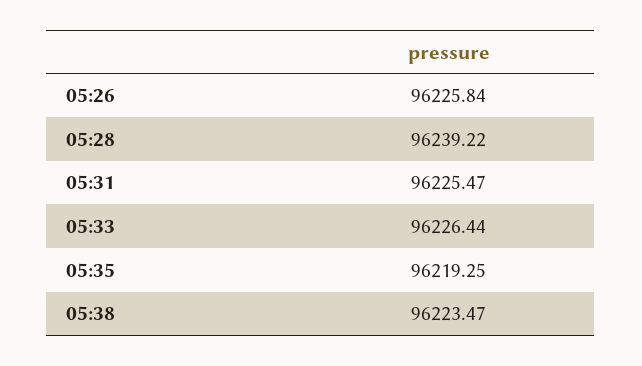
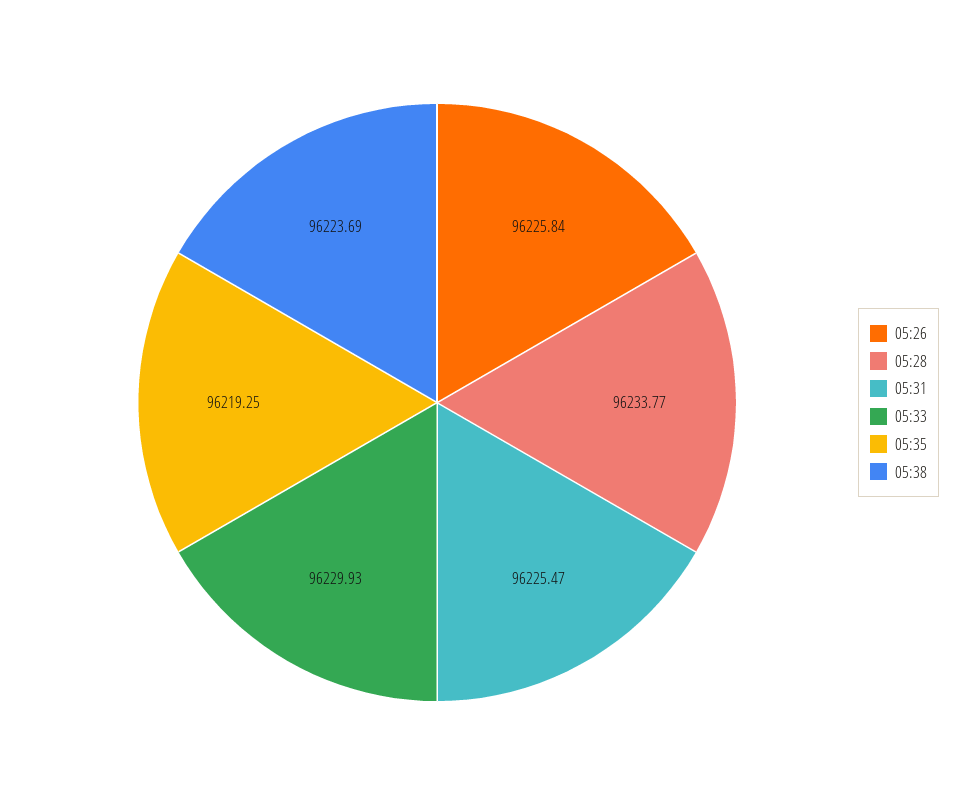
  {
    "05:26": 96225.84,
-   "05:28": 96239.22,
+   "05:28": 96233.77,
    "05:31": 96225.47,
-   "05:33": 96226.44,
+   "05:33": 96229.93,
    "05:35": 96219.25,
-   "05:38": 96223.47
+   "05:38": 96223.69
  }

